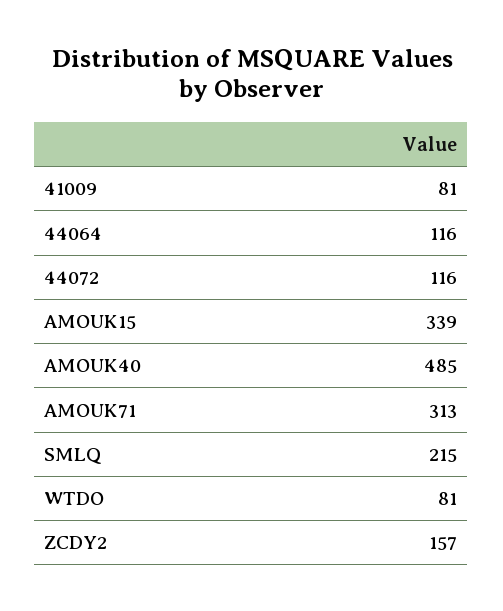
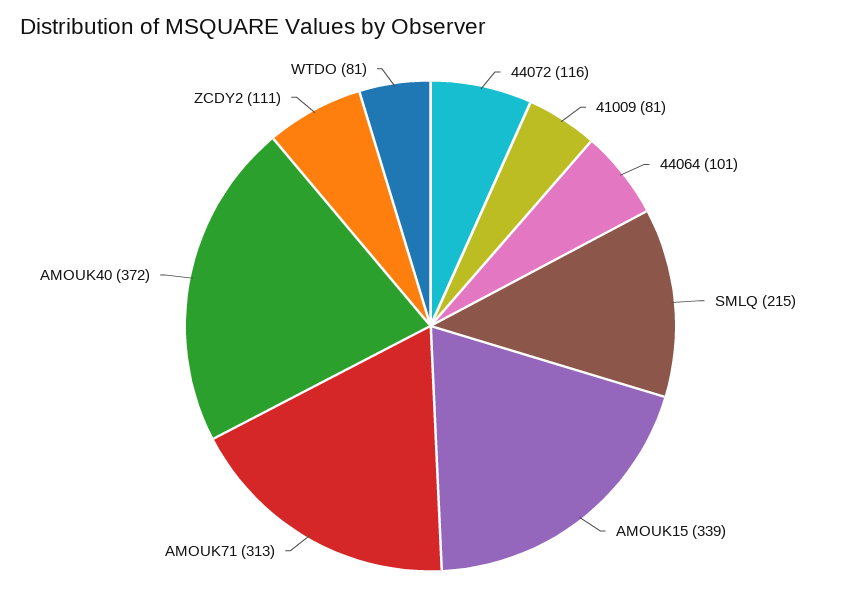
  {
    "41009": 81,
-   "44064": 116,
+   "44064": 101,
    "44072": 116,
    "AMOUK15": 339,
-   "AMOUK40": 485,
+   "AMOUK40": 372,
    "AMOUK71": 313,
    "SMLQ": 215,
    "WTDO": 81,
-   "ZCDY2": 157
+   "ZCDY2": 111
  }

